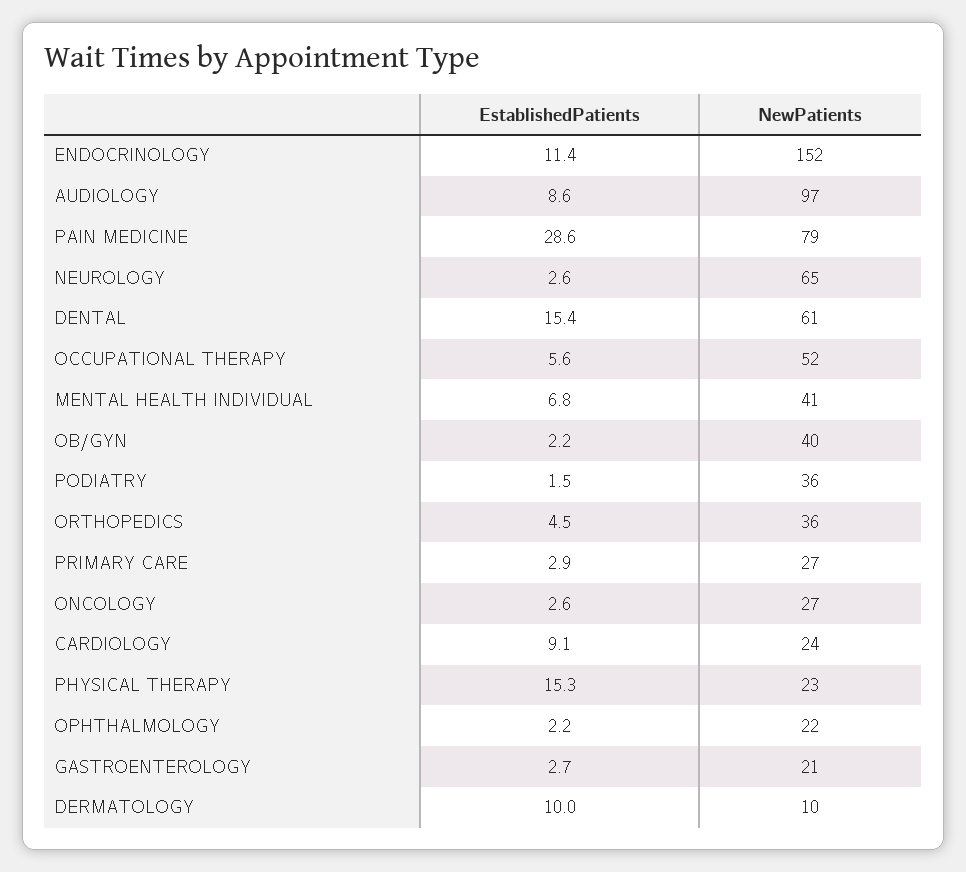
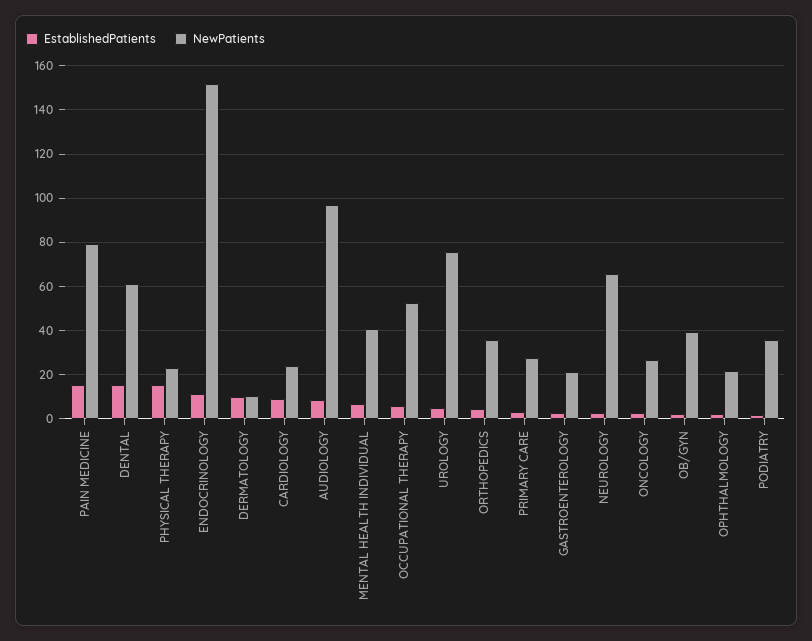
  {
    "EstablishedPatients": {
      "ENDOCRINOLOGY": 11.4,
      "AUDIOLOGY": 8.6,
-     "PAIN MEDICINE": 28.6,
+     "PAIN MEDICINE": 15,
      "NEUROLOGY": 2.6,
      "DENTAL": 15.4,
      "OCCUPATIONAL THERAPY": 5.6,
      "MENTAL HEALTH INDIVIDUAL": 6.8,
      "OB/GYN": 2.2,
      "PODIATRY": 1.5,
      "ORTHOPEDICS": 4.5,
      "PRIMARY CARE": 2.9,
      "ONCOLOGY": 2.6,
      "CARDIOLOGY": 9.1,
      "PHYSICAL THERAPY": 15.3,
      "OPHTHALMOLOGY": 2.2,
      "GASTROENTEROLOGY": 2.7,
-     "DERMATOLOGY": 10
+     "DERMATOLOGY": 10,
+     "UROLOGY": 5
    },
    "NewPatients": {
      "ENDOCRINOLOGY": 152,
      "AUDIOLOGY": 97,
      "PAIN MEDICINE": 79,
      "NEUROLOGY": 65,
      "DENTAL": 61,
      "OCCUPATIONAL THERAPY": 52,
      "MENTAL HEALTH INDIVIDUAL": 41,
      "OB/GYN": 40,
      "PODIATRY": 36,
      "ORTHOPEDICS": 36,
      "PRIMARY CARE": 27,
      "ONCOLOGY": 27,
      "CARDIOLOGY": 24,
      "PHYSICAL THERAPY": 23,
      "OPHTHALMOLOGY": 22,
      "GASTROENTEROLOGY": 21,
-     "DERMATOLOGY": 10
+     "DERMATOLOGY": 10,
+     "UROLOGY": 75
    }
  }

